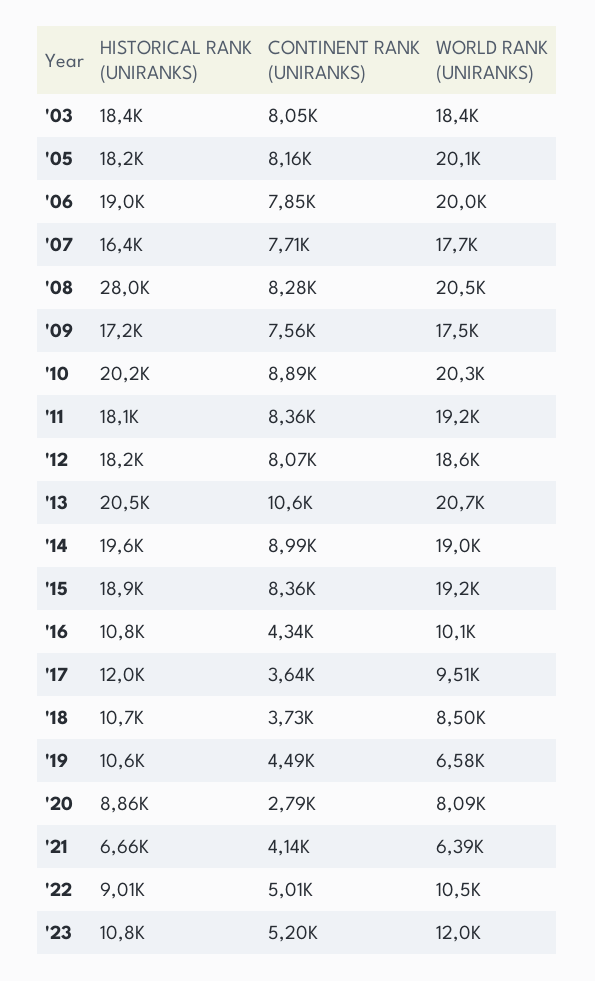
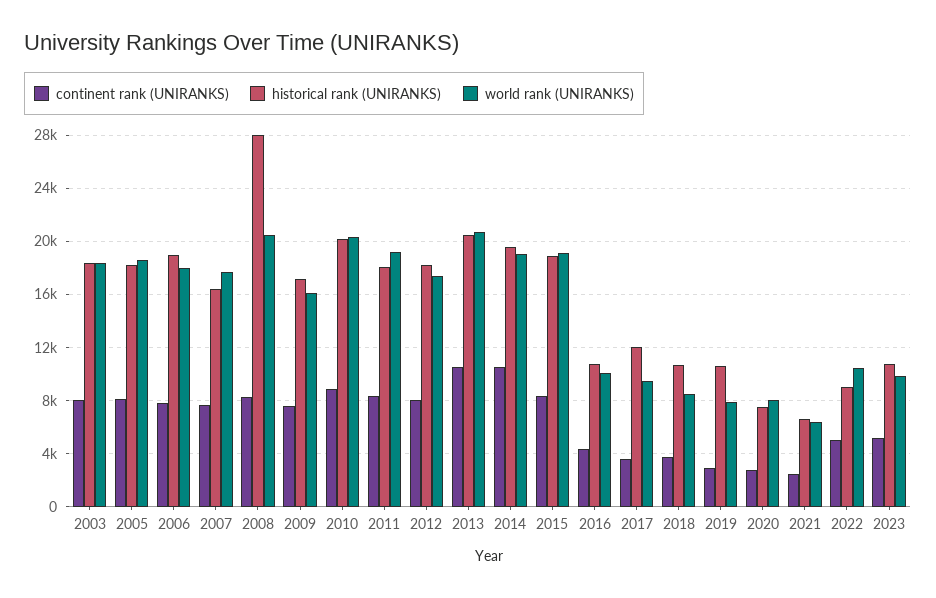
  {
    "HISTORICAL RANK (UNIRANKS)": {
      "'03": 18400,
      "'05": 18200,
      "'06": 19000,
      "'07": 16400,
      "'08": 28000,
      "'09": 17200,
      "'10": 20200,
      "'11": 18100,
      "'12": 18200,
      "'13": 20500,
      "'14": 19600,
      "'15": 18900,
      "'16": 10800,
      "'17": 12000,
      "'18": 10700,
      "'19": 10600,
-     "'20": 8860,
+     "'20": 7500,
      "'21": 6660,
      "'22": 9010,
      "'23": 10800
    },
    "CONTINENT RANK (UNIRANKS)": {
      "'03": 8050,
      "'05": 8160,
      "'06": 7850,
      "'07": 7710,
      "'08": 8280,
      "'09": 7560,
      "'10": 8890,
      "'11": 8360,
      "'12": 8070,
      "'13": 10600,
-     "'14": 8990,
+     "'14": 10500,
      "'15": 8360,
      "'16": 4340,
      "'17": 3640,
      "'18": 3730,
-     "'19": 4490,
+     "'19": 3000,
      "'20": 2790,
-     "'21": 4140,
+     "'21": 2500,
      "'22": 5010,
      "'23": 5200
    },
    "WORLD RANK (UNIRANKS)": {
      "'03": 18400,
-     "'05": 20100,
+     "'05": 18500,
-     "'06": 20000,
+     "'06": 18000,
      "'07": 17700,
      "'08": 20500,
-     "'09": 17500,
+     "'09": 16000,
      "'10": 20300,
      "'11": 19200,
-     "'12": 18600,
+     "'12": 17500,
      "'13": 20700,
      "'14": 19000,
      "'15": 19200,
      "'16": 10100,
      "'17": 9510,
      "'18": 8500,
-     "'19": 6580,
+     "'19": 8000,
      "'20": 8090,
      "'21": 6390,
      "'22": 10500,
-     "'23": 12000
+     "'23": 10000
    }
  }

